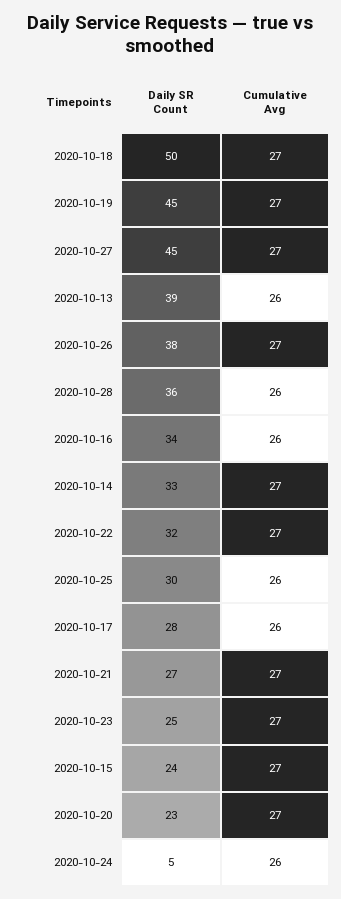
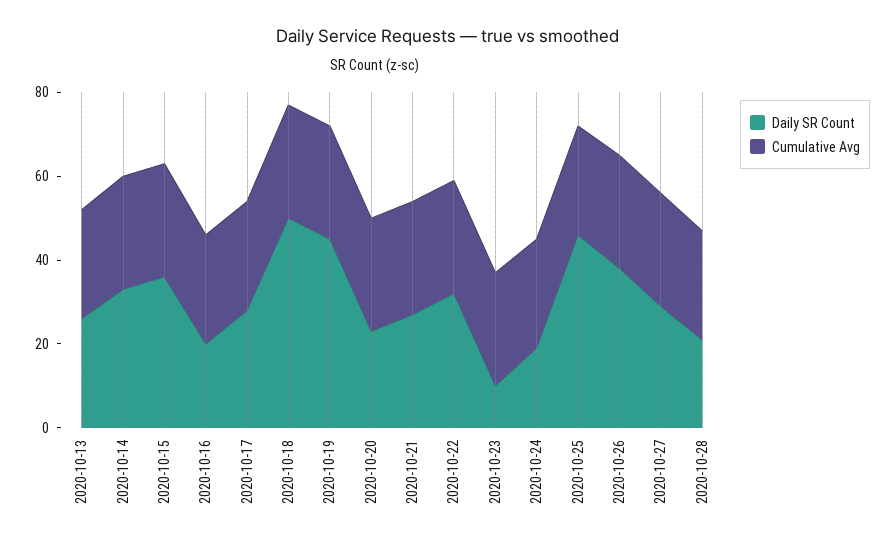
  {
    "Daily SR Count": {
      "2020-10-18": 50,
      "2020-10-19": 45,
-     "2020-10-27": 45,
+     "2020-10-27": 30,
-     "2020-10-13": 39,
+     "2020-10-13": 25,
      "2020-10-26": 38,
-     "2020-10-28": 36,
+     "2020-10-28": 20,
-     "2020-10-16": 34,
+     "2020-10-16": 20,
      "2020-10-14": 33,
      "2020-10-22": 32,
-     "2020-10-25": 30,
+     "2020-10-25": 45,
      "2020-10-17": 28,
      "2020-10-21": 27,
-     "2020-10-23": 25,
+     "2020-10-23": 10,
-     "2020-10-15": 24,
+     "2020-10-15": 35,
      "2020-10-20": 23,
-     "2020-10-24": 5
+     "2020-10-24": 20
    },
    "Cumulative Avg": {
      "2020-10-18": 27,
      "2020-10-19": 27,
      "2020-10-27": 27,
      "2020-10-13": 26,
      "2020-10-26": 27,
      "2020-10-28": 26,
      "2020-10-16": 26,
      "2020-10-14": 27,
      "2020-10-22": 27,
      "2020-10-25": 26,
      "2020-10-17": 26,
      "2020-10-21": 27,
      "2020-10-23": 27,
      "2020-10-15": 27,
      "2020-10-20": 27,
      "2020-10-24": 26
    }
  }

